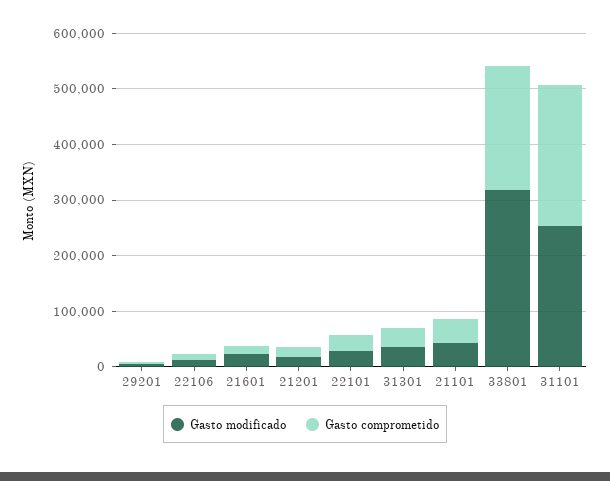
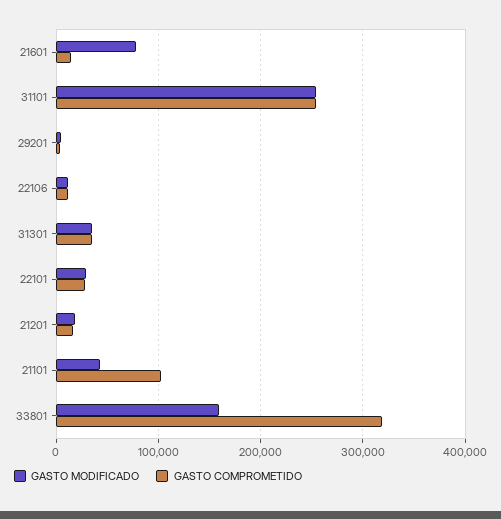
  {
    "Gasto modificado": {
      "29201": 0,
      "22106": 10000,
-     "21601": 20000,
+     "21601": 80000,
      "21201": 20000,
      "22101": 30000,
      "31301": 30000,
      "21101": 40000,
-     "33801": 320000,
+     "33801": 160000,
      "31101": 250000
    },
    "Gasto comprometido": {
      "29201": 0,
      "22106": 10000,
      "21601": 10000,
      "21201": 20000,
      "22101": 30000,
      "31301": 30000,
-     "21101": 40000,
+     "21101": 100000,
-     "33801": 220000,
+     "33801": 320000,
      "31101": 250000
    }
  }

